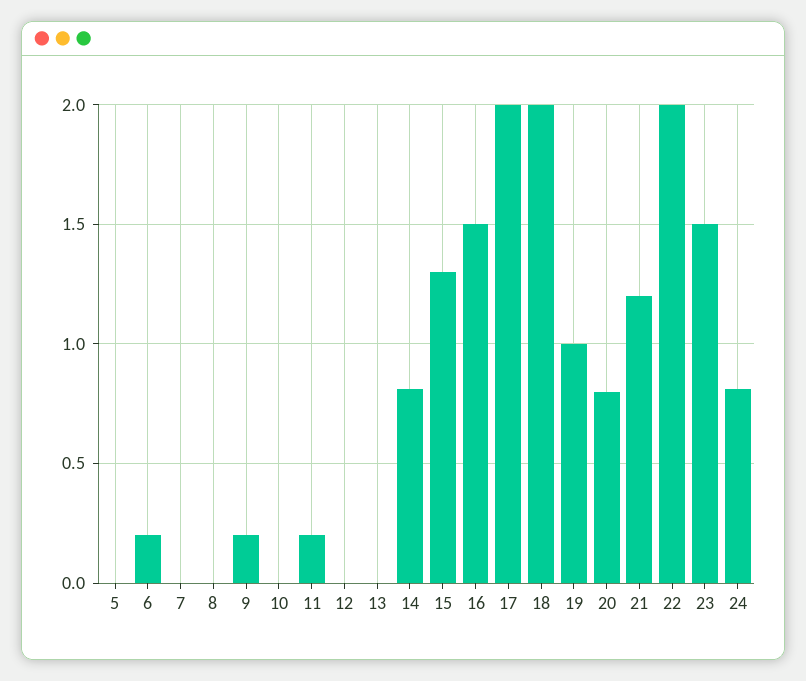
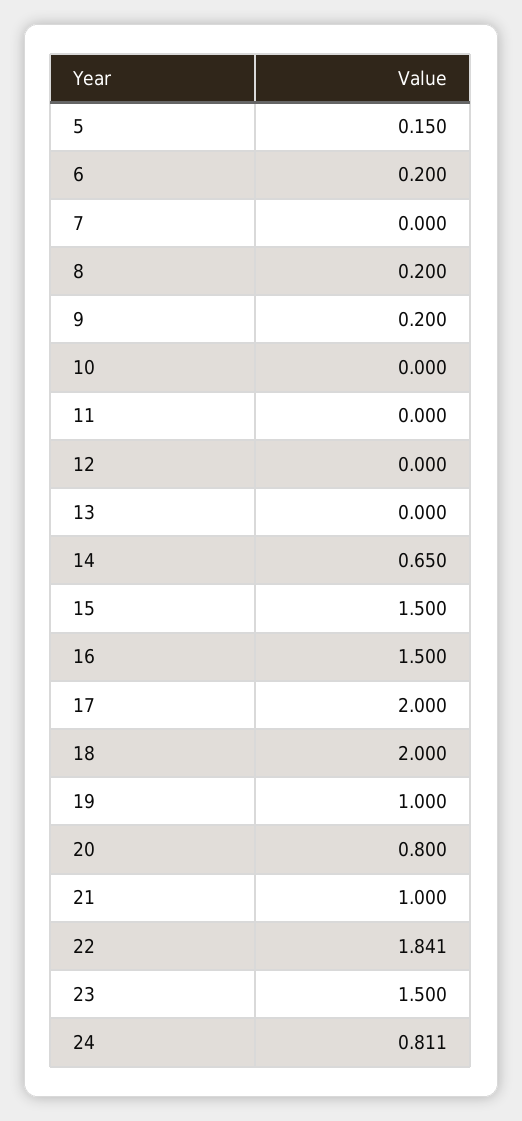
  {
-   "5": 0,
+   "5": 0.15,
    "6": 0.2,
    "7": 0,
-   "8": 0,
+   "8": 0.2,
    "9": 0.2,
    "10": 0,
-   "11": 0.2,
+   "11": 0,
    "12": 0,
    "13": 0,
-   "14": 0.8,
+   "14": 0.65,
-   "15": 1.3,
+   "15": 1.5,
    "16": 1.5,
    "17": 2,
    "18": 2,
    "19": 1,
    "20": 0.8,
-   "21": 1.2,
+   "21": 1,
-   "22": 2,
+   "22": 1.841,
    "23": 1.5,
    "24": 0.811
  }

